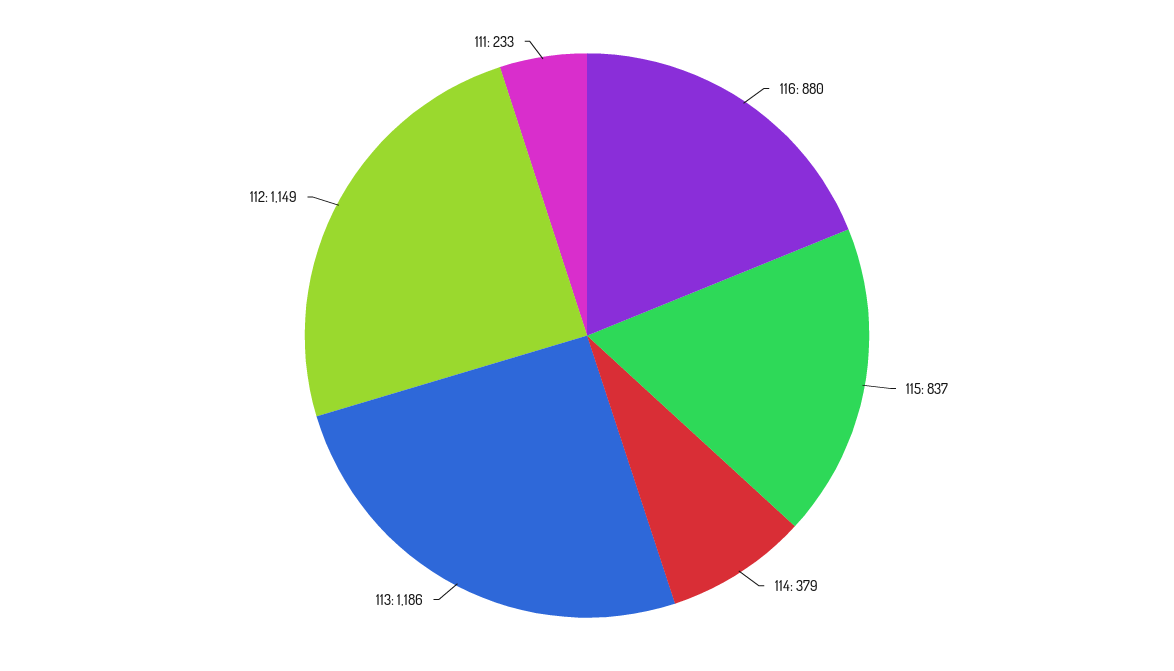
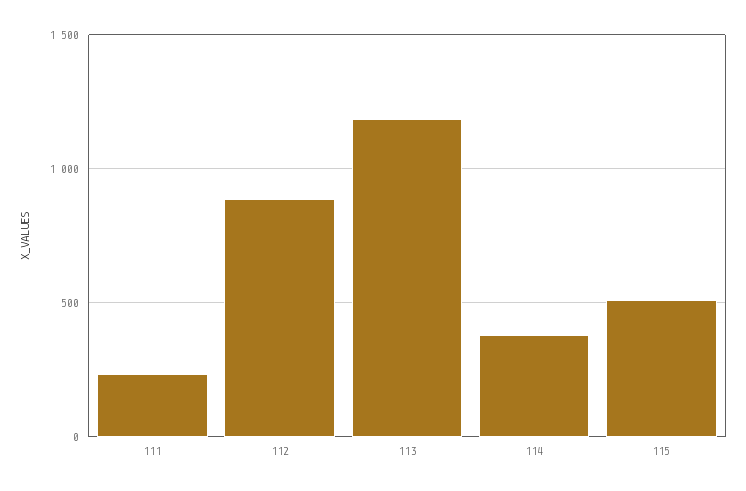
  {
-   "116": 880,
-   "115": 837,
+   "115": 500,
    "114": 379,
    "113": 1186,
-   "112": 1149,
+   "112": 900,
    "111": 233
  }

